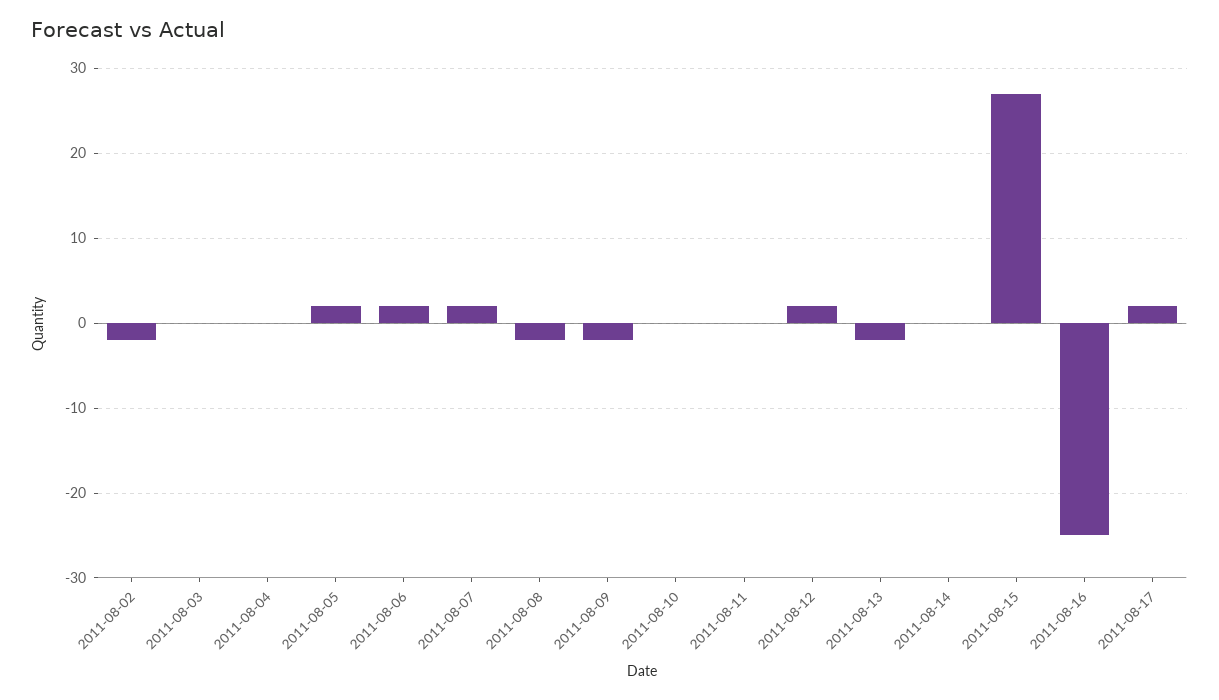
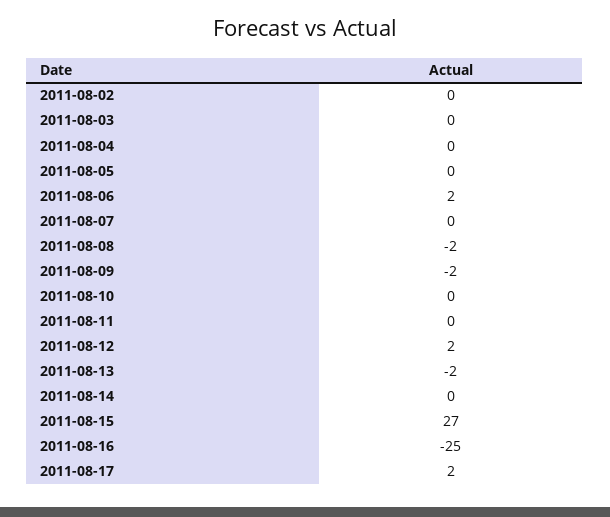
  {
-   "2011-08-02": -2,
+   "2011-08-02": 0,
    "2011-08-03": 0,
    "2011-08-04": 0,
-   "2011-08-05": 2,
+   "2011-08-05": 0,
    "2011-08-06": 2,
-   "2011-08-07": 2,
+   "2011-08-07": 0,
    "2011-08-08": -2,
    "2011-08-09": -2,
    "2011-08-10": 0,
    "2011-08-11": 0,
    "2011-08-12": 2,
    "2011-08-13": -2,
    "2011-08-14": 0,
    "2011-08-15": 27,
    "2011-08-16": -25,
    "2011-08-17": 2
  }

